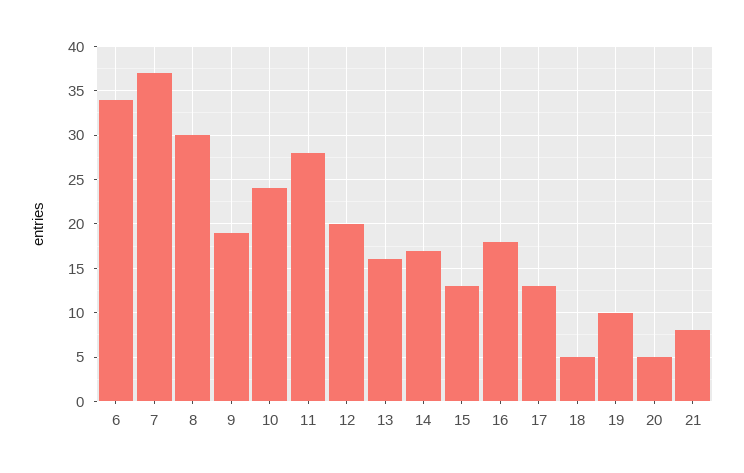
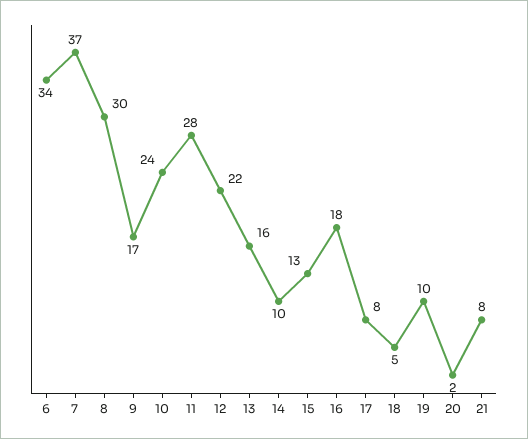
  {
    "6": 34,
    "7": 37,
    "8": 30,
-   "9": 19,
+   "9": 17,
    "10": 24,
    "11": 28,
-   "12": 20,
+   "12": 22,
    "13": 16,
-   "14": 17,
+   "14": 10,
    "15": 13,
    "16": 18,
-   "17": 13,
+   "17": 8,
    "18": 5,
    "19": 10,
-   "20": 5,
+   "20": 2,
    "21": 8
  }

